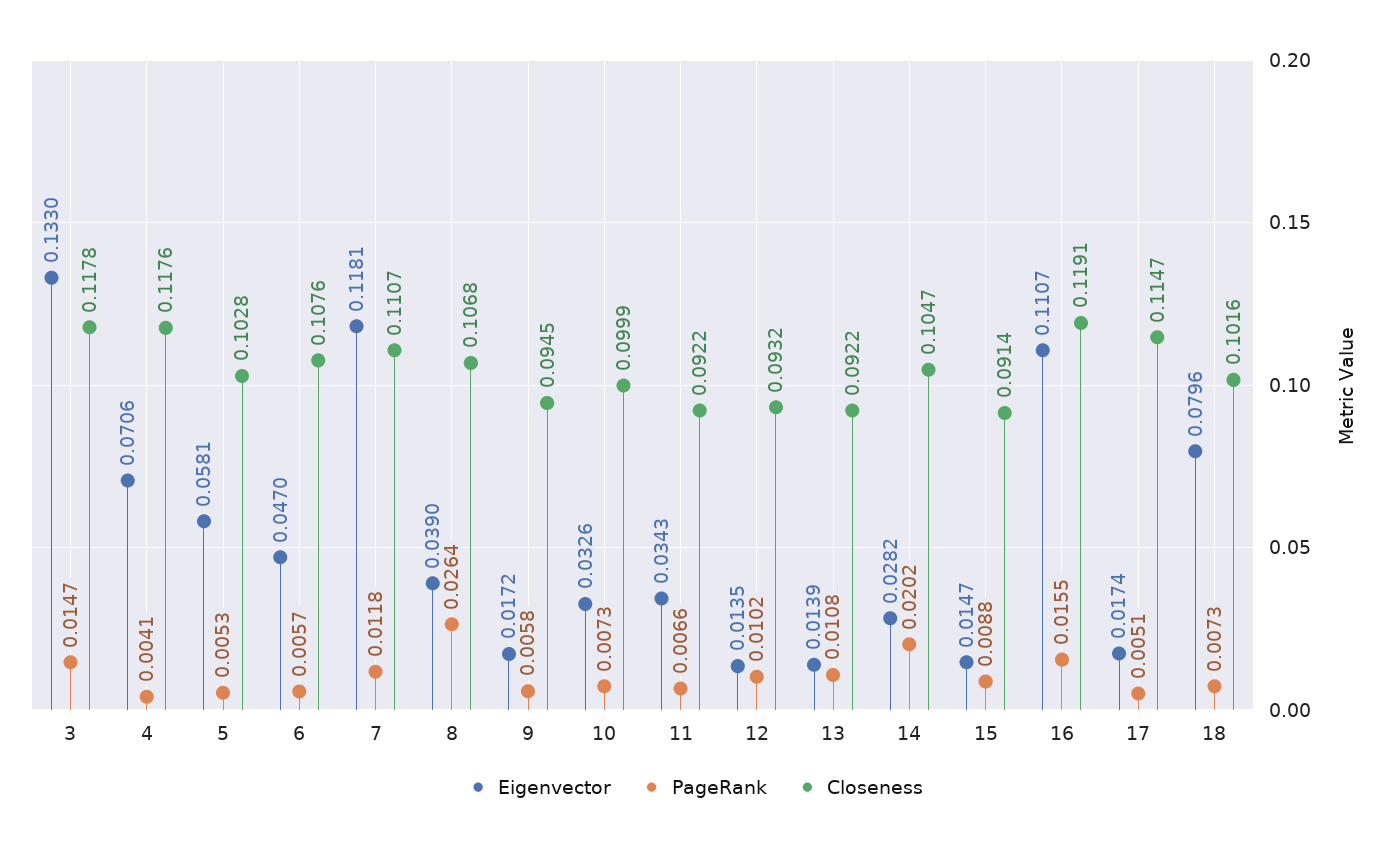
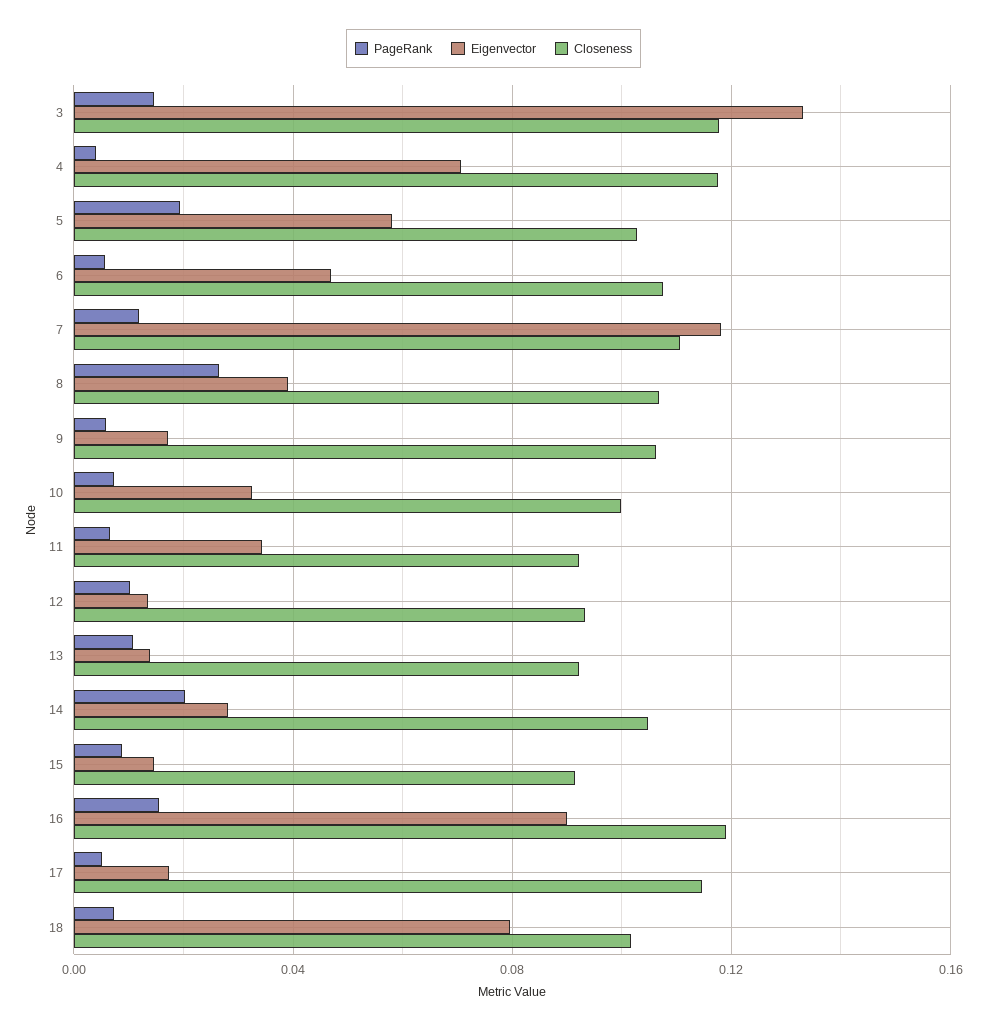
  {
    "Eigenvector": {
      "3": 0.133,
      "4": 0.0706,
      "5": 0.0581,
      "6": 0.047,
      "7": 0.1181,
      "8": 0.039,
      "9": 0.0172,
      "10": 0.0326,
      "11": 0.0343,
      "12": 0.0135,
      "13": 0.0139,
      "14": 0.0282,
      "15": 0.0147,
-     "16": 0.1107,
+     "16": 0.09,
      "17": 0.0174,
      "18": 0.0796
    },
    "PageRank": {
      "3": 0.0147,
      "4": 0.0041,
-     "5": 0.0053,
+     "5": 0.02,
      "6": 0.0057,
      "7": 0.0118,
      "8": 0.0264,
      "9": 0.0058,
      "10": 0.0073,
      "11": 0.0066,
      "12": 0.0102,
      "13": 0.0108,
      "14": 0.0202,
      "15": 0.0088,
      "16": 0.0155,
      "17": 0.0051,
      "18": 0.0073
    },
    "Closeness": {
      "3": 0.1178,
      "4": 0.1176,
      "5": 0.1028,
      "6": 0.1076,
      "7": 0.1107,
      "8": 0.1068,
-     "9": 0.0945,
+     "9": 0.105,
      "10": 0.0999,
      "11": 0.0922,
      "12": 0.0932,
      "13": 0.0922,
      "14": 0.1047,
      "15": 0.0914,
      "16": 0.1191,
      "17": 0.1147,
      "18": 0.1016
    }
  }

